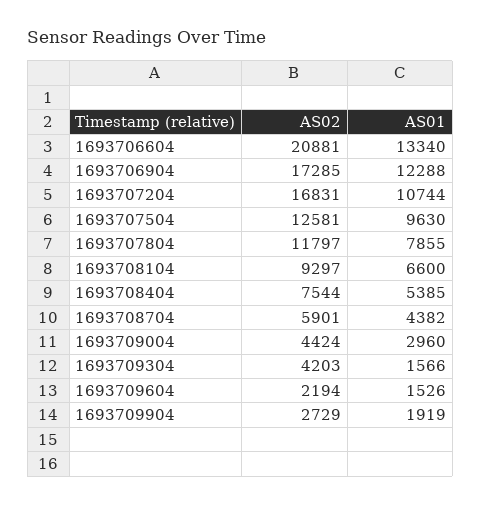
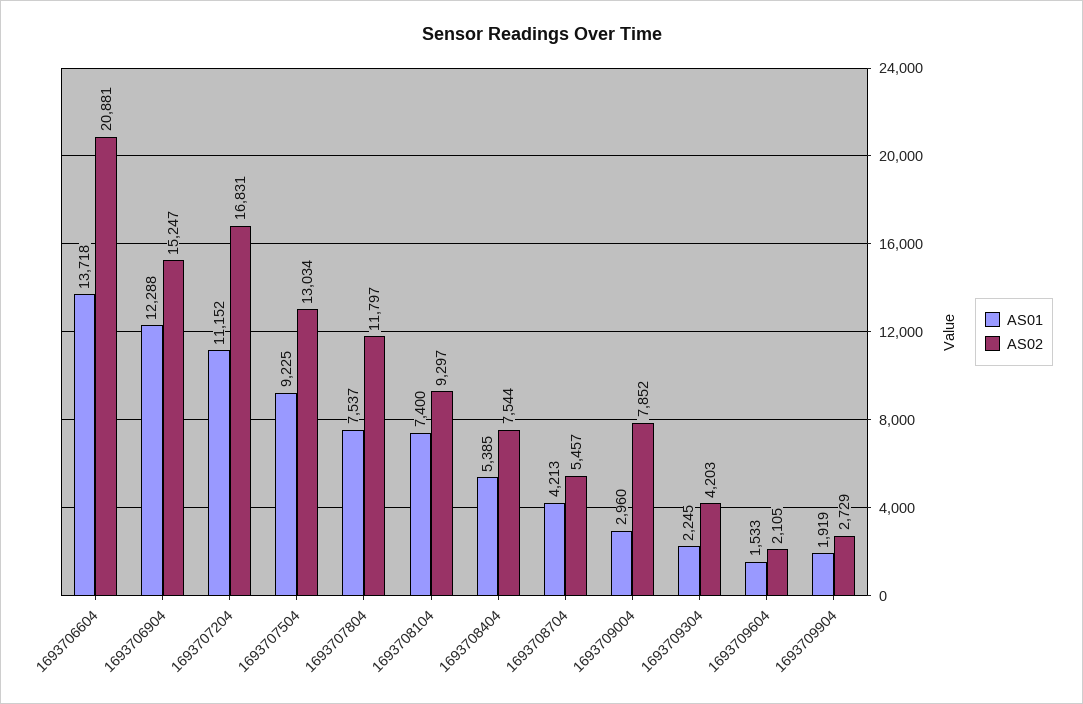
  {
    "AS02": {
      "1693706604": 20881,
-     "1693706904": 17285,
+     "1693706904": 15247,
      "1693707204": 16831,
-     "1693707504": 12581,
+     "1693707504": 13034,
      "1693707804": 11797,
      "1693708104": 9297,
      "1693708404": 7544,
-     "1693708704": 5901,
+     "1693708704": 5457,
-     "1693709004": 4424,
+     "1693709004": 7852,
      "1693709304": 4203,
-     "1693709604": 2194,
+     "1693709604": 2105,
      "1693709904": 2729
    },
    "AS01": {
-     "1693706604": 13340,
+     "1693706604": 13718,
      "1693706904": 12288,
-     "1693707204": 10744,
+     "1693707204": 11152,
-     "1693707504": 9630,
+     "1693707504": 9225,
-     "1693707804": 7855,
+     "1693707804": 7537,
-     "1693708104": 6600,
+     "1693708104": 7400,
      "1693708404": 5385,
-     "1693708704": 4382,
+     "1693708704": 4213,
      "1693709004": 2960,
-     "1693709304": 1566,
+     "1693709304": 2245,
-     "1693709604": 1526,
+     "1693709604": 1533,
      "1693709904": 1919
    }
  }

